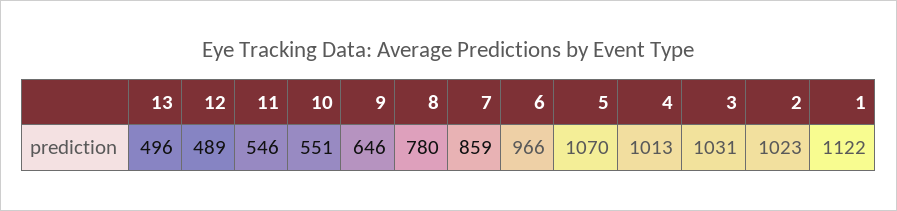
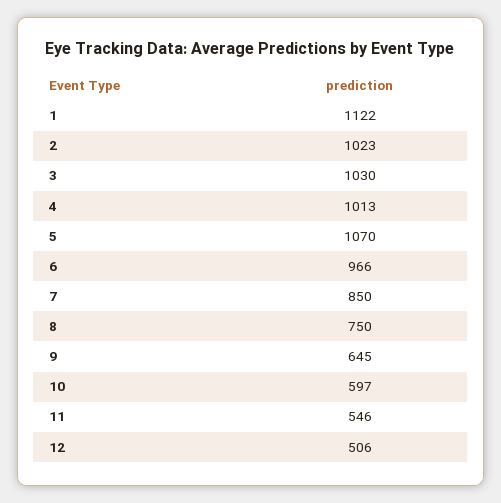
  {
-   "13": 496,
-   "12": 489,
+   "12": 506,
    "11": 546,
-   "10": 551,
+   "10": 597,
-   "9": 646,
+   "9": 645,
-   "8": 780,
+   "8": 750,
-   "7": 859,
+   "7": 850,
    "6": 966,
    "5": 1070,
    "4": 1013,
-   "3": 1031,
+   "3": 1030,
    "2": 1023,
    "1": 1122
  }

